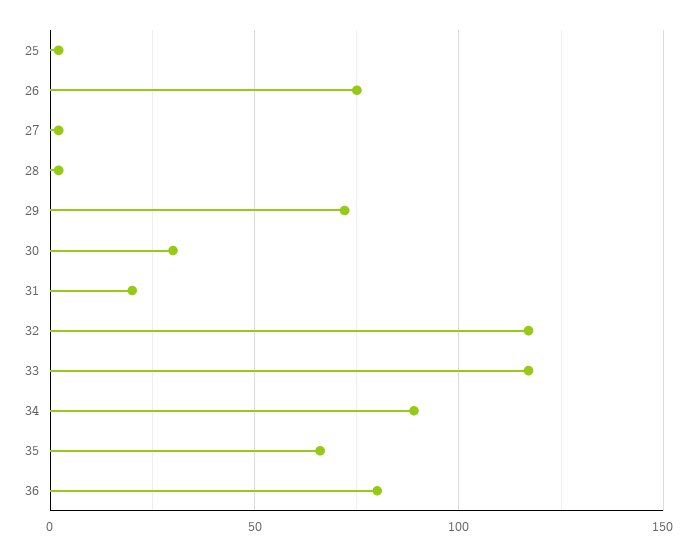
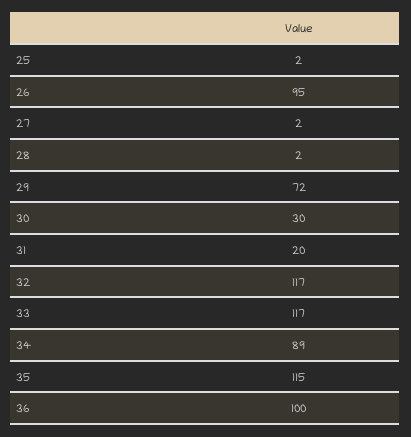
  {
    "25": 2,
-   "26": 75,
+   "26": 95,
    "27": 2,
    "28": 2,
    "29": 72,
    "30": 30,
    "31": 20,
    "32": 117,
    "33": 117,
    "34": 89,
-   "35": 65,
+   "35": 115,
-   "36": 80
+   "36": 100
  }

